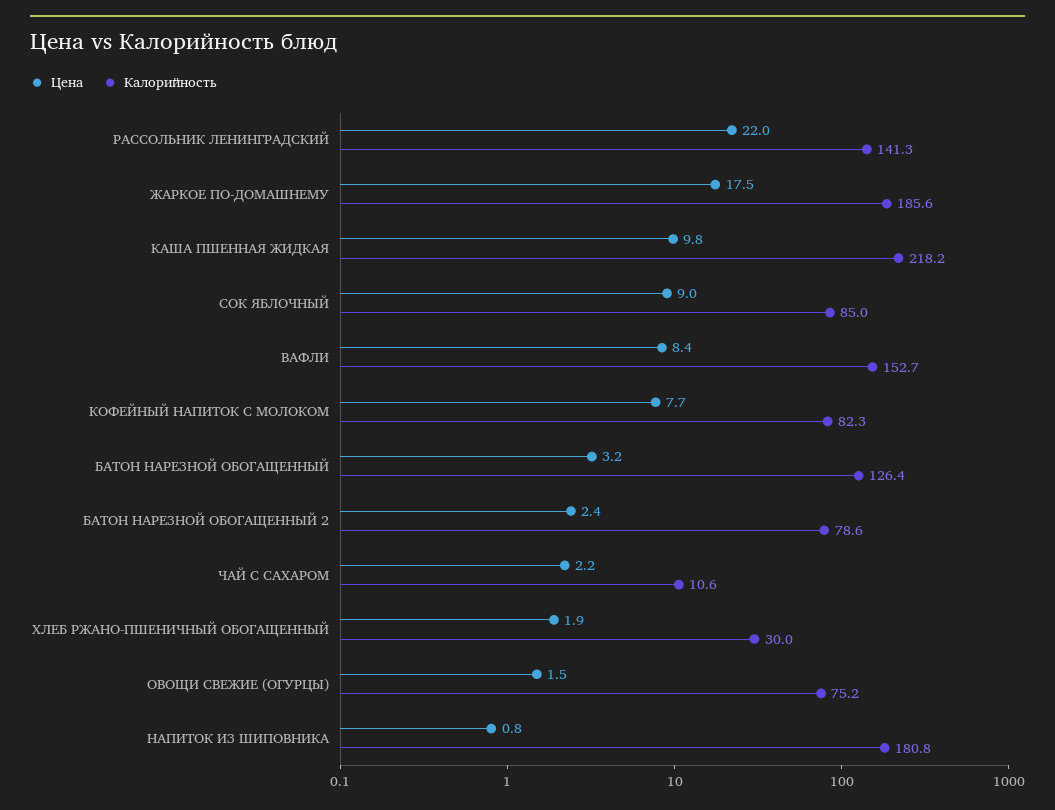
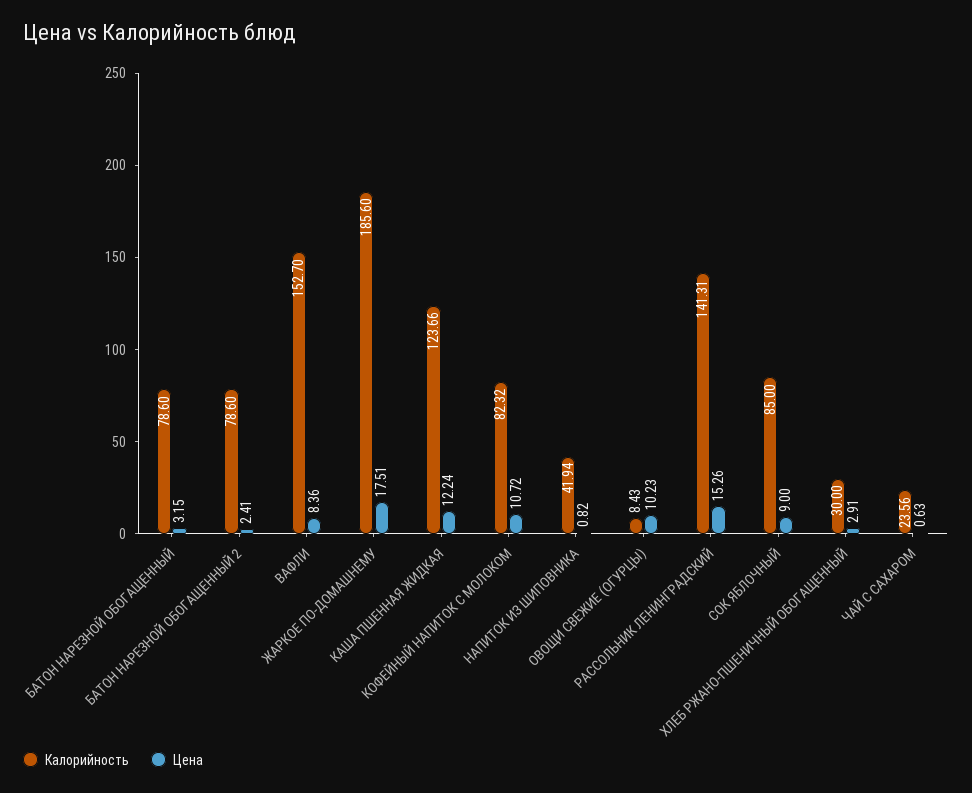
  {
    "Цена": {
-     "РАССОЛЬНИК ЛЕНИНГРАДСКИЙ": 22,
+     "РАССОЛЬНИК ЛЕНИНГРАДСКИЙ": 15.26,
      "ЖАРКОЕ ПО-ДОМАШНЕМУ": 17.51,
-     "КАША ПШЕННАЯ ЖИДКАЯ": 9.8,
+     "КАША ПШЕННАЯ ЖИДКАЯ": 12.24,
      "СОК ЯБЛОЧНЫЙ": 9,
      "ВАФЛИ": 8.36,
-     "КОФЕЙНЫЙ НАПИТОК С МОЛОКОМ": 7.7,
+     "КОФЕЙНЫЙ НАПИТОК С МОЛОКОМ": 10.72,
      "БАТОН НАРЕЗНОЙ ОБОГАЩЕННЫЙ": 3.15,
      "БАТОН НАРЕЗНОЙ ОБОГАЩЕННЫЙ 2": 2.41,
-     "ЧАЙ С САХАРОМ": 2.2,
+     "ЧАЙ С САХАРОМ": 0.63,
-     "ХЛЕБ РЖАНО-ПШЕНИЧНЫЙ ОБОГАЩЕННЫЙ": 1.9,
+     "ХЛЕБ РЖАНО-ПШЕНИЧНЫЙ ОБОГАЩЕННЫЙ": 2.91,
-     "ОВОЩИ СВЕЖИЕ (ОГУРЦЫ)": 1.5,
+     "ОВОЩИ СВЕЖИЕ (ОГУРЦЫ)": 10.23,
      "НАПИТОК ИЗ ШИПОВНИКА": 0.82
    },
    "Калорийность": {
      "РАССОЛЬНИК ЛЕНИНГРАДСКИЙ": 141.31,
      "ЖАРКОЕ ПО-ДОМАШНЕМУ": 185.6,
-     "КАША ПШЕННАЯ ЖИДКАЯ": 218.2,
+     "КАША ПШЕННАЯ ЖИДКАЯ": 123.66,
      "СОК ЯБЛОЧНЫЙ": 85,
      "ВАФЛИ": 152.7,
      "КОФЕЙНЫЙ НАПИТОК С МОЛОКОМ": 82.32,
-     "БАТОН НАРЕЗНОЙ ОБОГАЩЕННЫЙ": 126.4,
+     "БАТОН НАРЕЗНОЙ ОБОГАЩЕННЫЙ": 78.6,
      "БАТОН НАРЕЗНОЙ ОБОГАЩЕННЫЙ 2": 78.6,
-     "ЧАЙ С САХАРОМ": 10.6,
+     "ЧАЙ С САХАРОМ": 23.56,
      "ХЛЕБ РЖАНО-ПШЕНИЧНЫЙ ОБОГАЩЕННЫЙ": 30,
-     "ОВОЩИ СВЕЖИЕ (ОГУРЦЫ)": 75.2,
+     "ОВОЩИ СВЕЖИЕ (ОГУРЦЫ)": 8.43,
-     "НАПИТОК ИЗ ШИПОВНИКА": 180.8
+     "НАПИТОК ИЗ ШИПОВНИКА": 41.94
    }
  }

